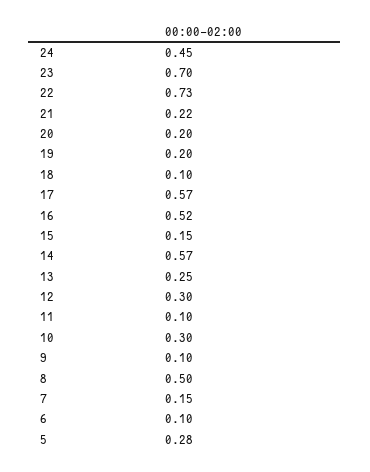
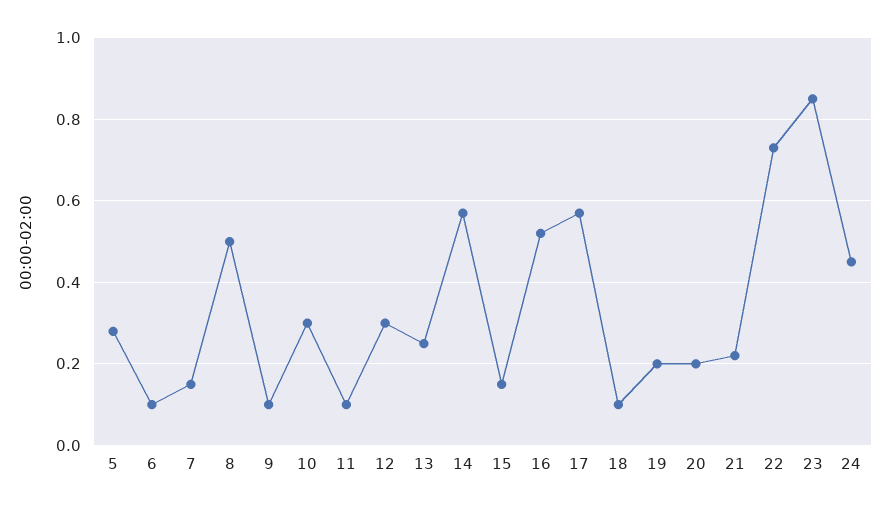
  {
    "24": 0.45,
-   "23": 0.7,
+   "23": 0.85,
    "22": 0.73,
    "21": 0.22,
    "20": 0.2,
    "19": 0.2,
    "18": 0.1,
    "17": 0.57,
    "16": 0.52,
    "15": 0.15,
    "14": 0.57,
    "13": 0.25,
    "12": 0.3,
    "11": 0.1,
    "10": 0.3,
    "9": 0.1,
    "8": 0.5,
    "7": 0.15,
    "6": 0.1,
    "5": 0.28
  }

